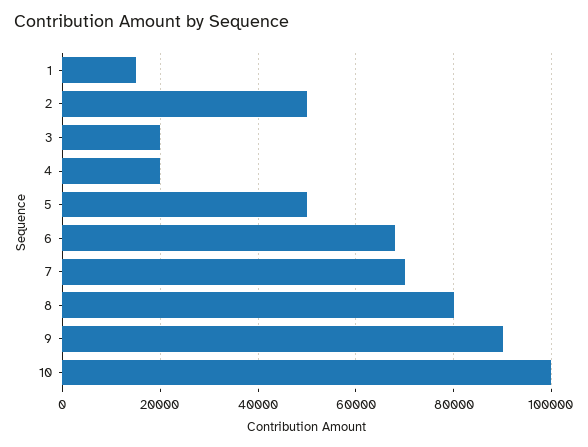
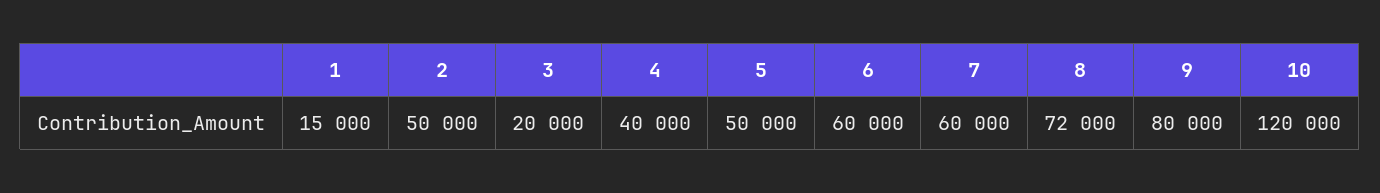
  {
    "1": 15000,
    "2": 50000,
    "3": 20000,
-   "4": 20000,
+   "4": 40000,
    "5": 50000,
-   "6": 68000,
+   "6": 60000,
-   "7": 70000,
+   "7": 60000,
-   "8": 80000,
+   "8": 72000,
-   "9": 90000,
+   "9": 80000,
-   "10": 100000
+   "10": 120000
  }

